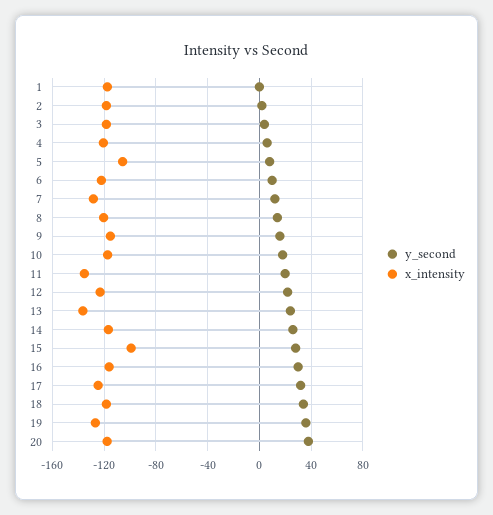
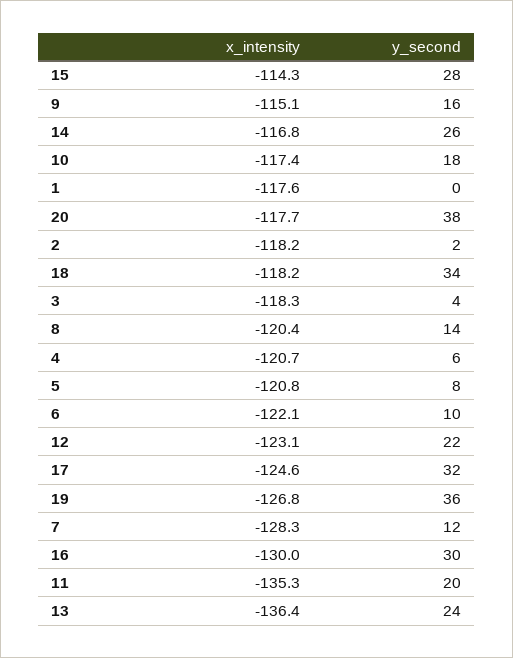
  {
    "y_second": {
      "1": 0,
      "2": 2,
      "3": 4,
      "4": 6,
      "5": 8,
      "6": 10,
      "7": 12,
      "8": 14,
      "9": 16,
      "10": 18,
      "11": 20,
      "12": 22,
      "13": 24,
      "14": 26,
      "15": 28,
      "16": 30,
      "17": 32,
      "18": 34,
      "19": 36,
      "20": 38
    },
    "x_intensity": {
      "1": -117.6,
      "2": -118.2,
      "3": -118.3,
      "4": -120.7,
-     "5": -105,
+     "5": -120.8,
      "6": -122.1,
      "7": -128.3,
      "8": -120.4,
      "9": -115.1,
      "10": -117.4,
      "11": -135.3,
      "12": -123.1,
      "13": -136.4,
      "14": -116.8,
-     "15": -100,
+     "15": -114.3,
-     "16": -115,
+     "16": -130,
      "17": -124.6,
      "18": -118.2,
      "19": -126.8,
      "20": -117.7
    }
  }

